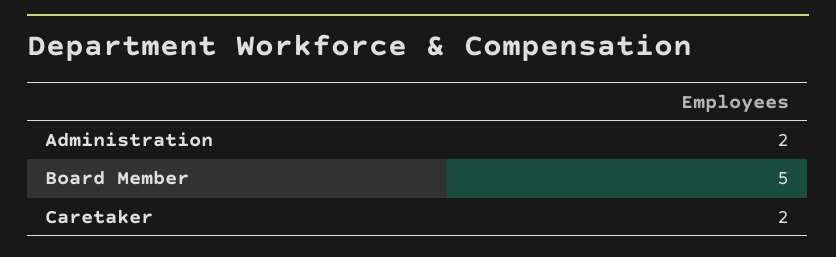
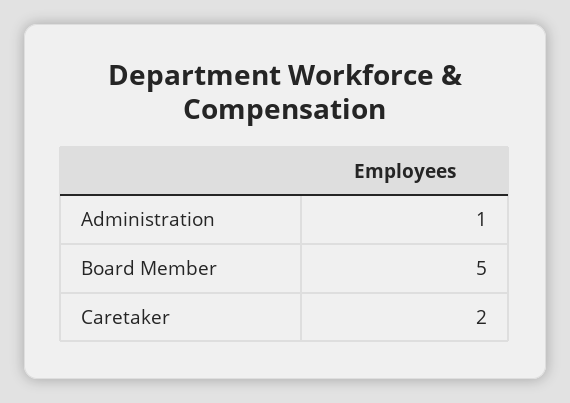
  {
-   "Administration": 2,
+   "Administration": 1,
    "Board Member": 5,
    "Caretaker": 2
  }

